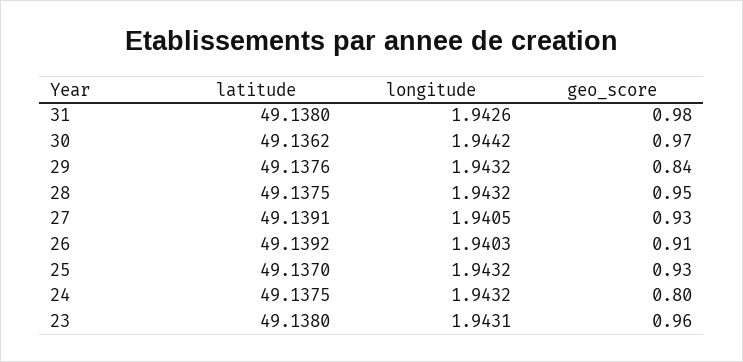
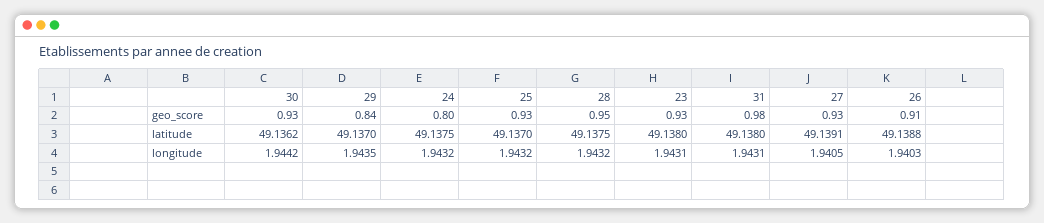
  {
    "latitude": {
      "31": 49.138,
      "30": 49.1362,
-     "29": 49.1376,
+     "29": 49.137,
      "28": 49.1375,
      "27": 49.1391,
-     "26": 49.1392,
+     "26": 49.1388,
      "25": 49.137,
      "24": 49.1375,
      "23": 49.138
    },
    "longitude": {
-     "31": 1.9426,
+     "31": 1.9431,
      "30": 1.9442,
-     "29": 1.9432,
+     "29": 1.9435,
      "28": 1.9432,
      "27": 1.9405,
      "26": 1.9403,
      "25": 1.9432,
      "24": 1.9432,
      "23": 1.9431
    },
    "geo_score": {
      "31": 0.98,
-     "30": 0.97,
+     "30": 0.93,
      "29": 0.84,
      "28": 0.95,
      "27": 0.93,
      "26": 0.91,
      "25": 0.93,
      "24": 0.8,
-     "23": 0.96
+     "23": 0.93
    }
  }

